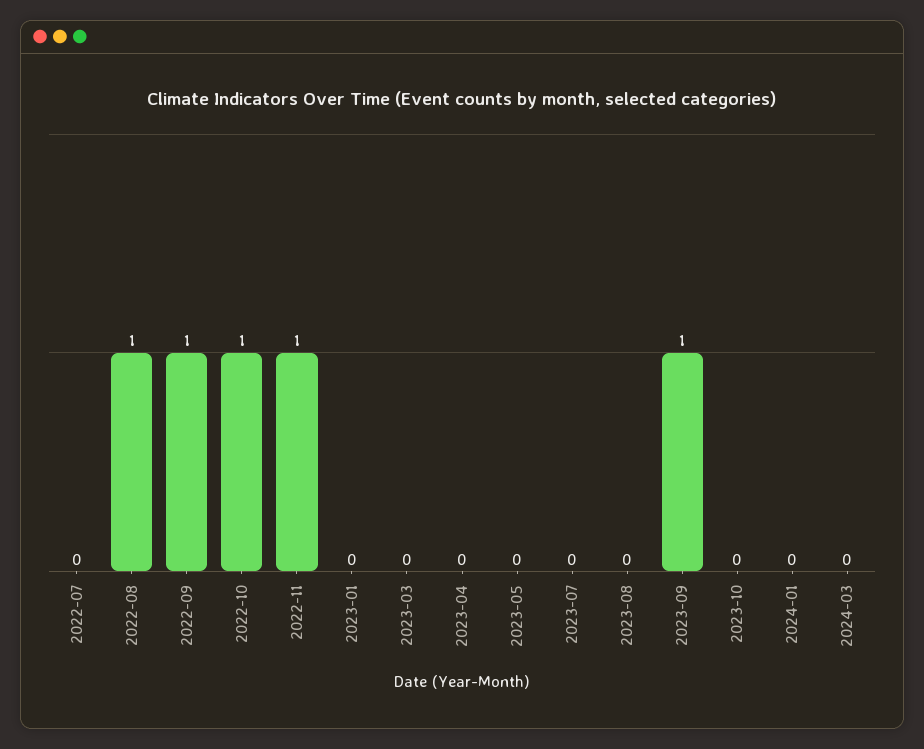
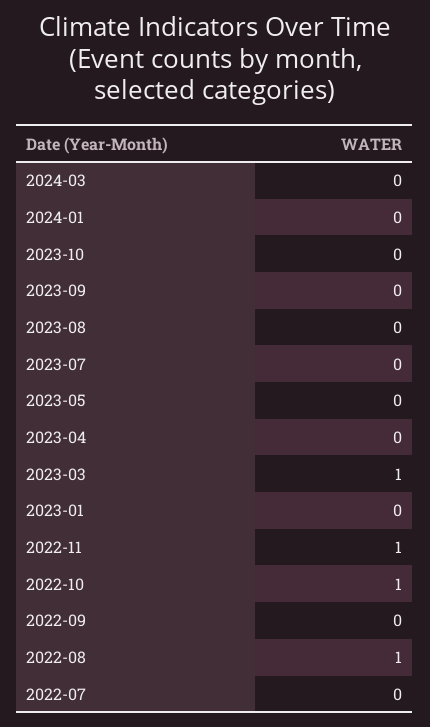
  {
    "2022-07": 0,
    "2022-08": 1,
-   "2022-09": 1,
+   "2022-09": 0,
    "2022-10": 1,
    "2022-11": 1,
    "2023-01": 0,
-   "2023-03": 0,
+   "2023-03": 1,
    "2023-04": 0,
    "2023-05": 0,
    "2023-07": 0,
    "2023-08": 0,
-   "2023-09": 1,
+   "2023-09": 0,
    "2023-10": 0,
    "2024-01": 0,
    "2024-03": 0
  }

